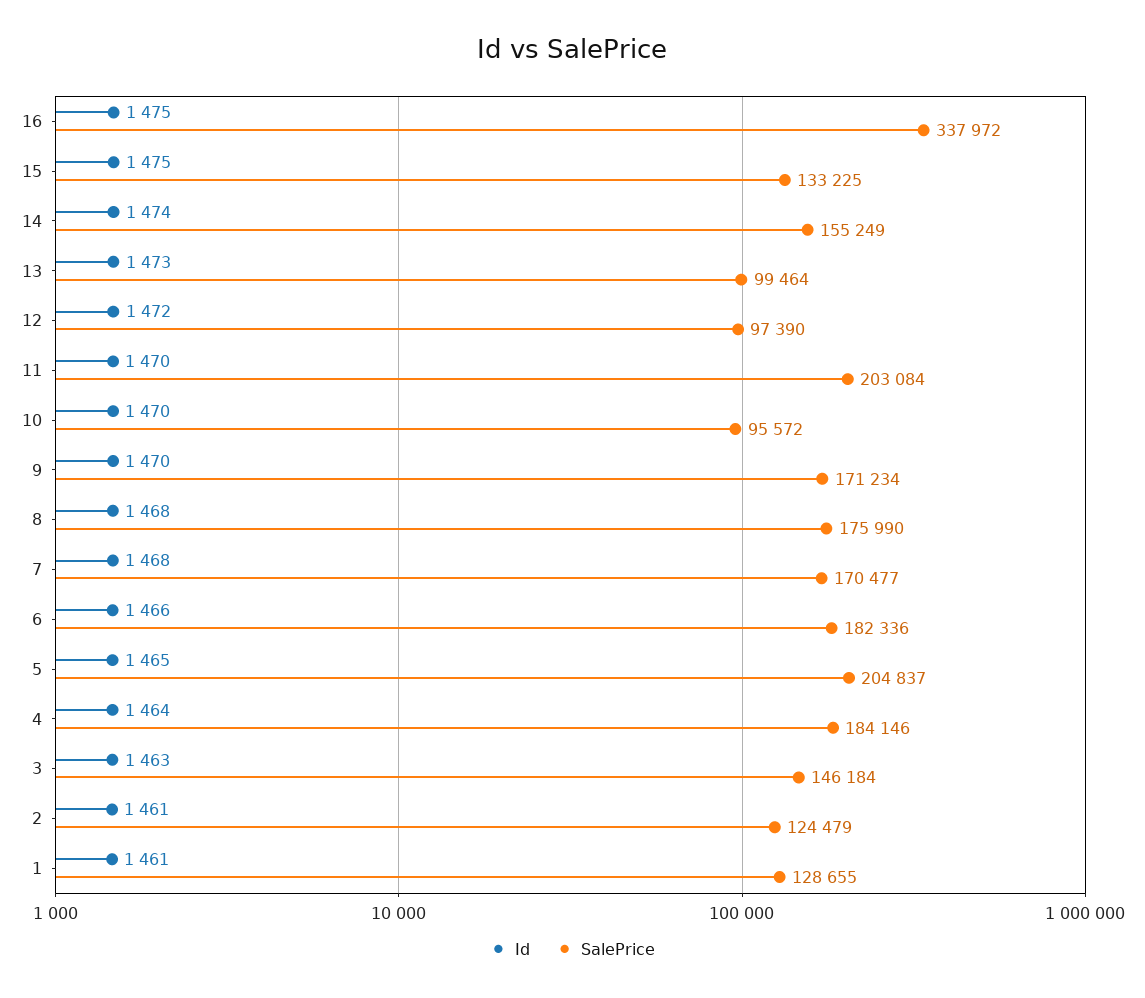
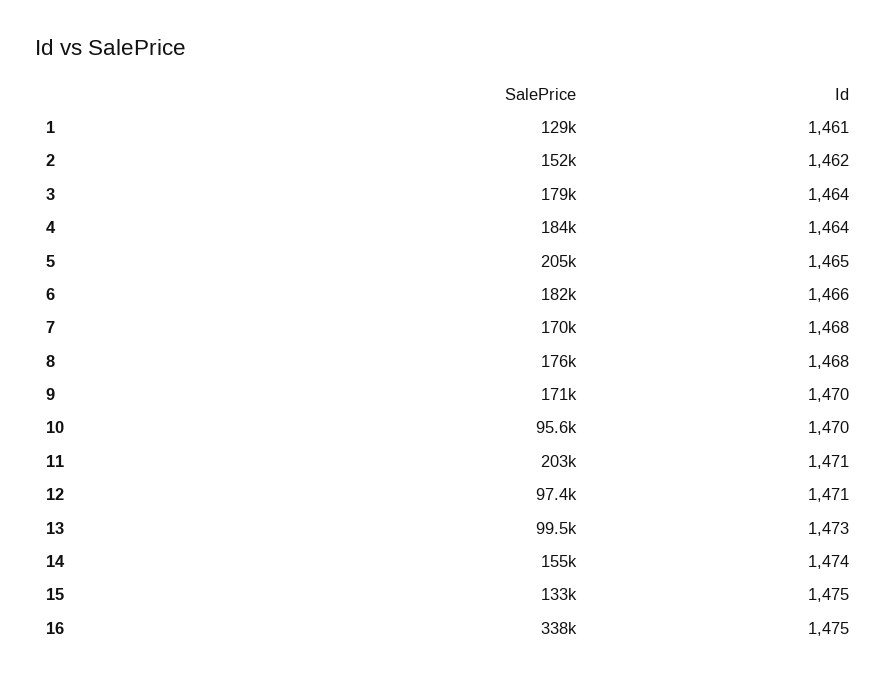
  {
    "Id": {
      "16": 1475,
      "15": 1475,
      "14": 1474,
      "13": 1473,
-     "12": 1472,
+     "12": 1471,
-     "11": 1470,
+     "11": 1471,
      "10": 1470,
      "9": 1470,
      "8": 1468,
      "7": 1468,
      "6": 1466,
      "5": 1465,
      "4": 1464,
-     "3": 1463,
+     "3": 1464,
-     "2": 1461,
+     "2": 1462,
      "1": 1461
    },
    "SalePrice": {
      "16": 337972,
      "15": 133225,
      "14": 155249,
      "13": 99464,
      "12": 97390,
      "11": 203084,
      "10": 95572,
      "9": 171234,
      "8": 175990,
      "7": 170477,
      "6": 182336,
      "5": 204837,
      "4": 184146,
-     "3": 146184,
+     "3": 179000,
-     "2": 124479,
+     "2": 152000,
      "1": 128655
    }
  }

